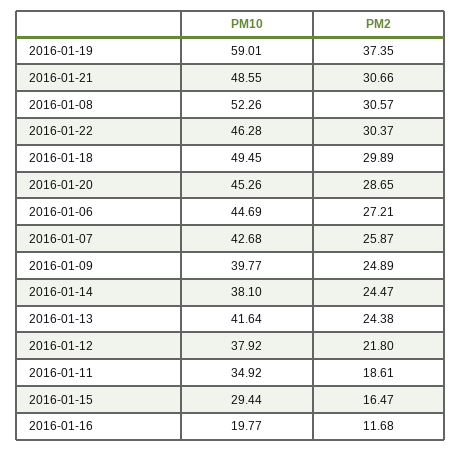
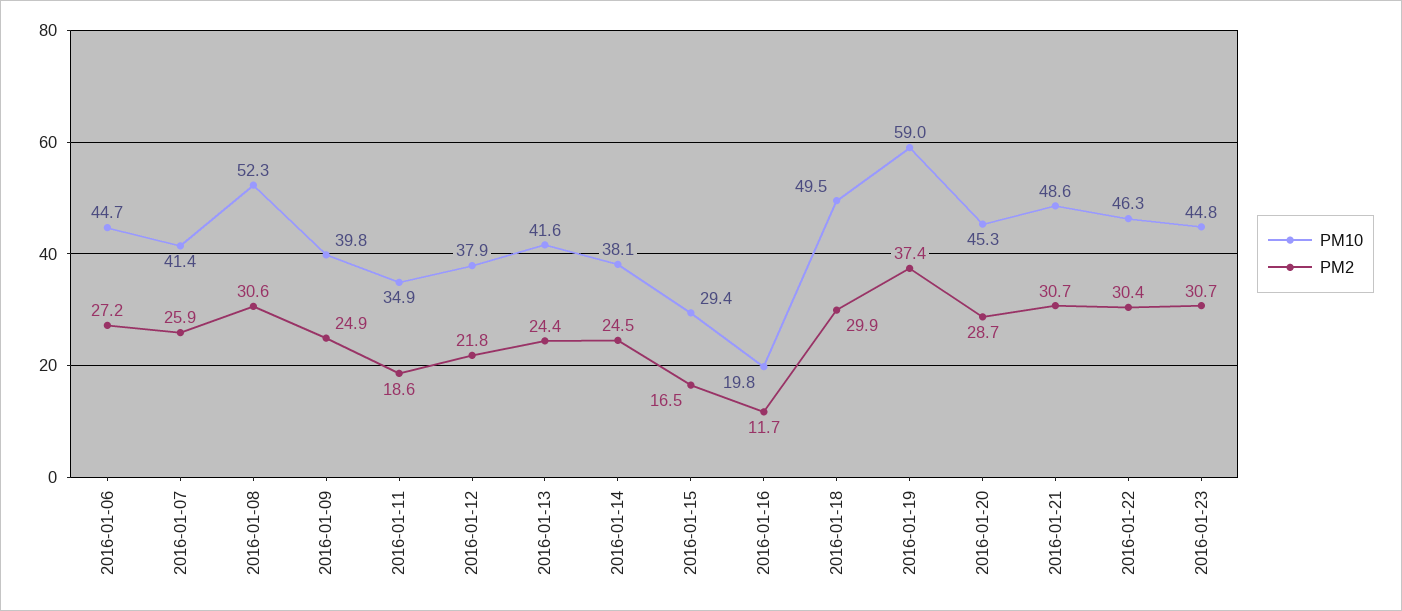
  {
    "PM10": {
      "2016-01-19": 59.01,
      "2016-01-21": 48.55,
      "2016-01-08": 52.26,
      "2016-01-22": 46.28,
      "2016-01-18": 49.45,
      "2016-01-20": 45.26,
      "2016-01-06": 44.69,
-     "2016-01-07": 42.68,
+     "2016-01-07": 41.4,
      "2016-01-09": 39.77,
      "2016-01-14": 38.1,
      "2016-01-13": 41.64,
      "2016-01-12": 37.92,
      "2016-01-11": 34.92,
      "2016-01-15": 29.44,
-     "2016-01-16": 19.77
+     "2016-01-16": 19.77,
+     "2016-01-23": 44.8
    },
    "PM2": {
      "2016-01-19": 37.35,
      "2016-01-21": 30.66,
      "2016-01-08": 30.57,
      "2016-01-22": 30.37,
      "2016-01-18": 29.89,
      "2016-01-20": 28.65,
      "2016-01-06": 27.21,
      "2016-01-07": 25.87,
      "2016-01-09": 24.89,
      "2016-01-14": 24.47,
      "2016-01-13": 24.38,
      "2016-01-12": 21.8,
      "2016-01-11": 18.61,
      "2016-01-15": 16.47,
-     "2016-01-16": 11.68
+     "2016-01-16": 11.68,
+     "2016-01-23": 30.7
    }
  }

